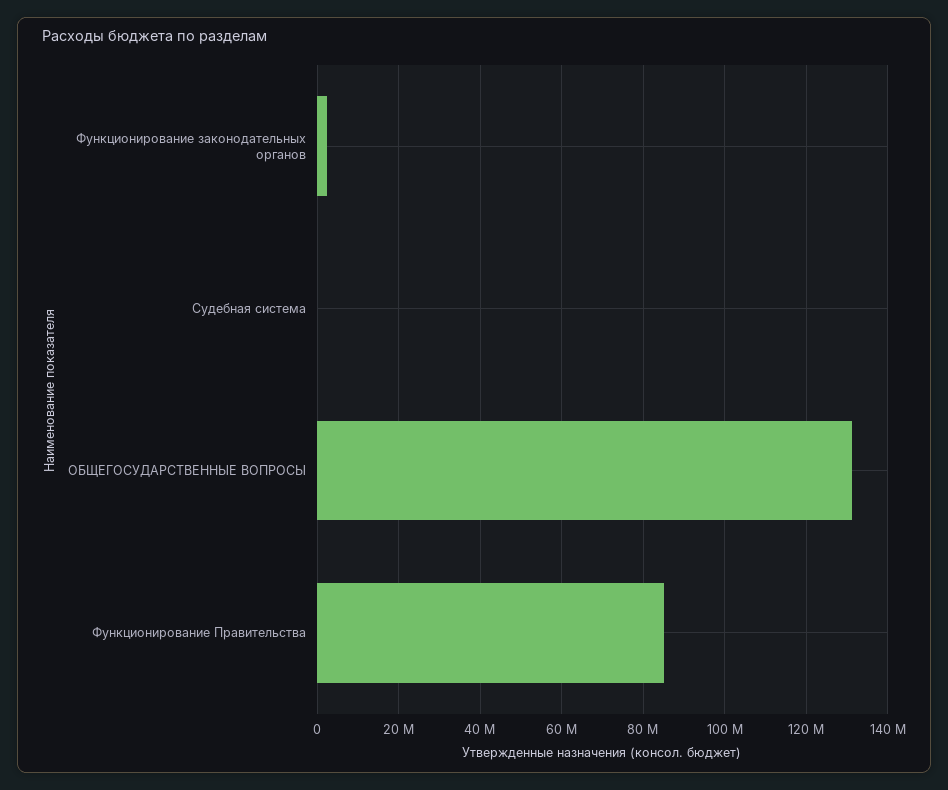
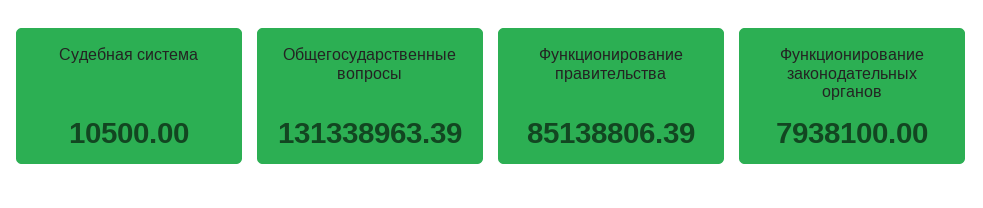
  {
-   "Функционирование законодательных органов": 2000000,
+   "Функционирование законодательных органов": 7938100,
    "Судебная система": 10500,
    "ОБЩЕГОСУДАРСТВЕННЫЕ ВОПРОСЫ": 131338963.39,
    "Функционирование Правительства": 85138806.39
  }

